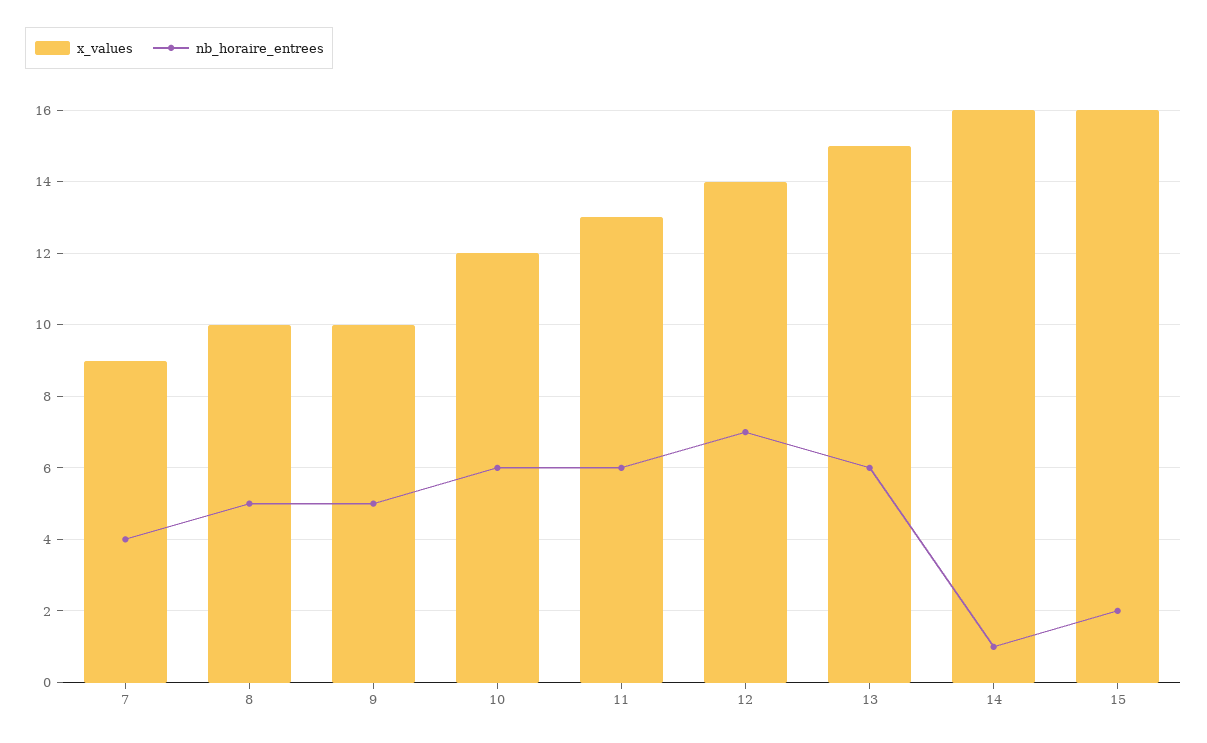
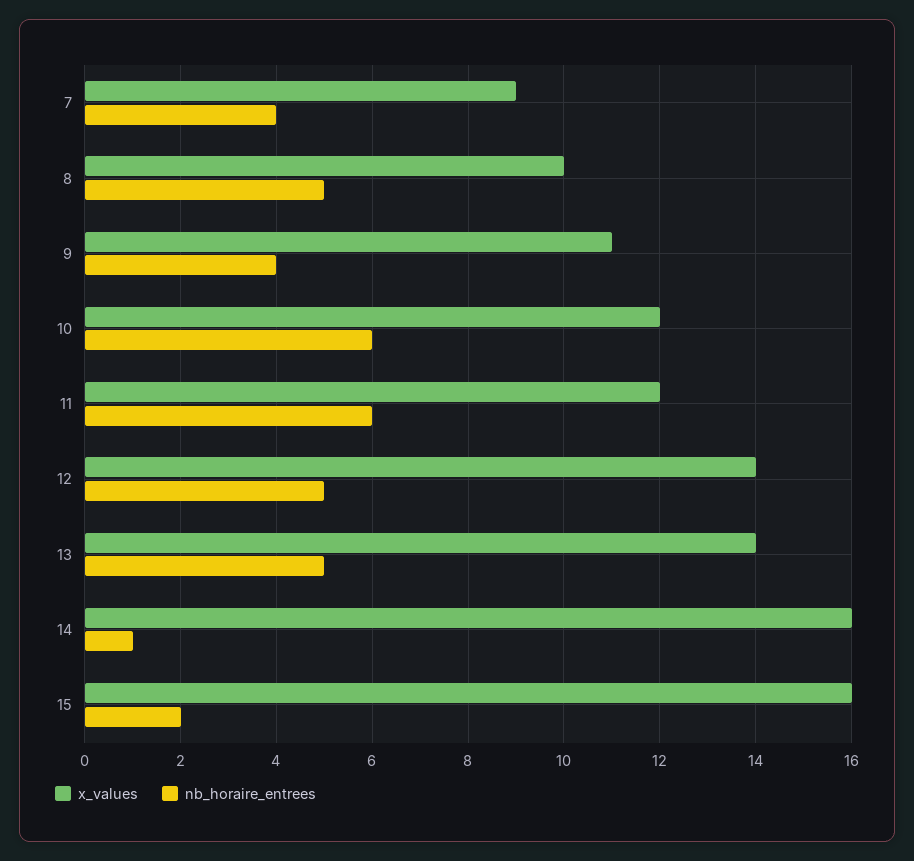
  {
    "x_values": {
      "7": 9,
      "8": 10,
-     "9": 10,
+     "9": 11,
      "10": 12,
-     "11": 13,
+     "11": 12,
      "12": 14,
-     "13": 15,
+     "13": 14,
      "14": 16,
      "15": 16
    },
    "nb_horaire_entrees": {
      "7": 4,
      "8": 5,
-     "9": 5,
+     "9": 4,
      "10": 6,
      "11": 6,
-     "12": 7,
+     "12": 5,
-     "13": 6,
+     "13": 5,
      "14": 1,
      "15": 2
    }
  }

